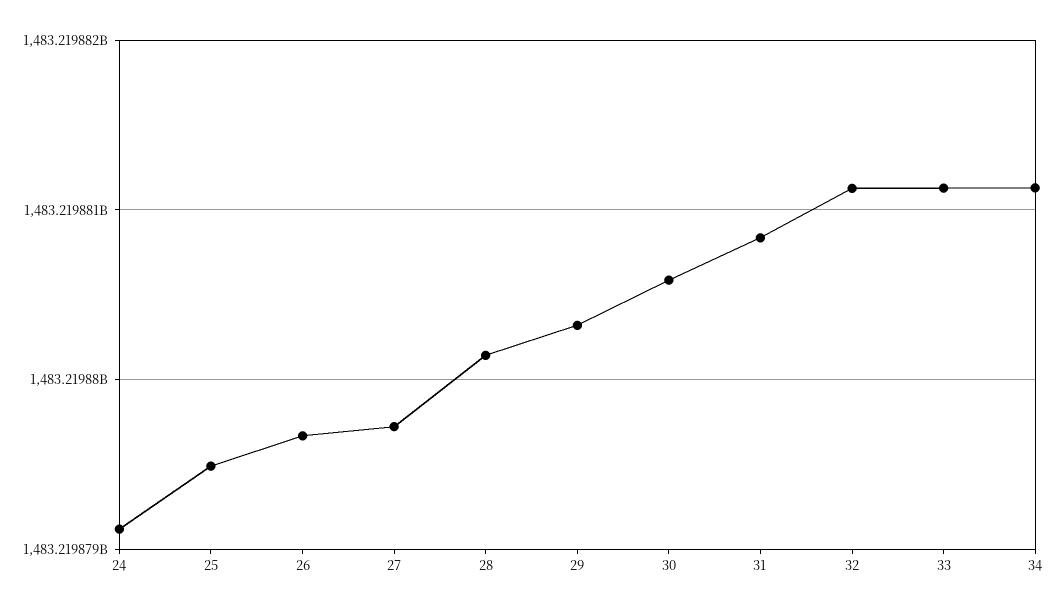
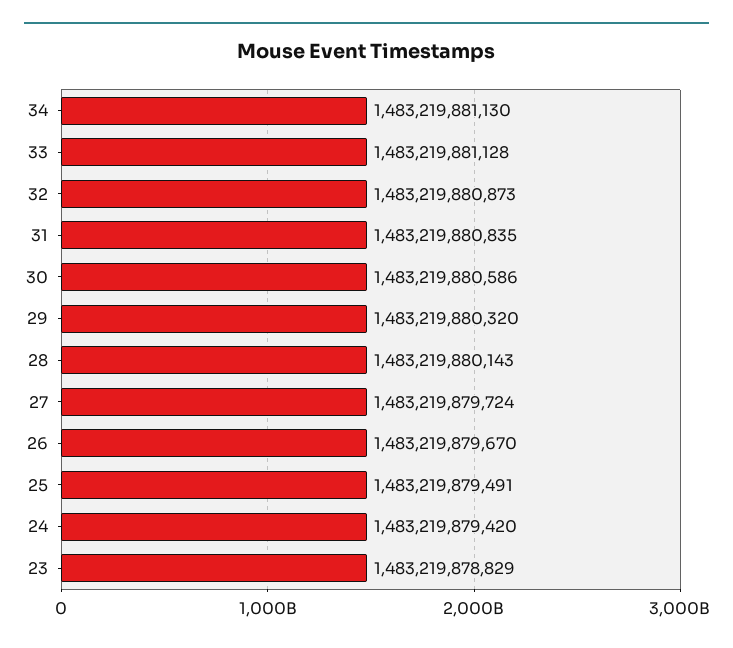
  {
-   "24": 1483219879100,
+   "24": 1483219879420,
    "25": 1483219879491,
    "26": 1483219879670,
    "27": 1483219879724,
    "28": 1483219880143,
    "29": 1483219880320,
    "30": 1483219880586,
    "31": 1483219880835,
-   "32": 1483219881100,
+   "32": 1483219880873,
    "33": 1483219881128,
-   "34": 1483219881130
+   "34": 1483219881130,
+   "23": 1483219878829
  }

